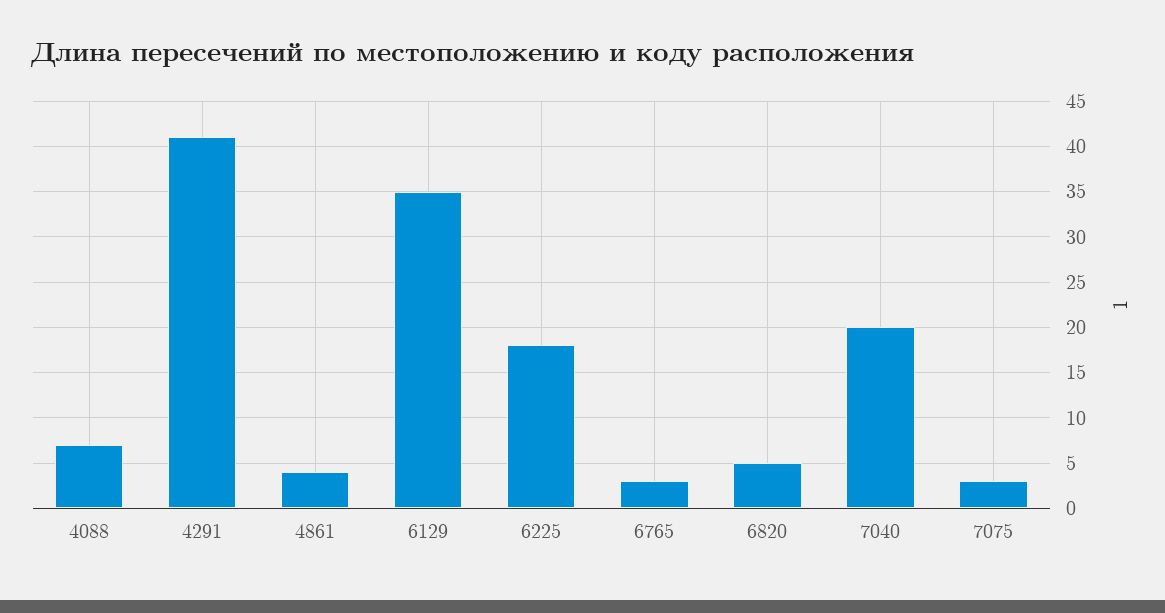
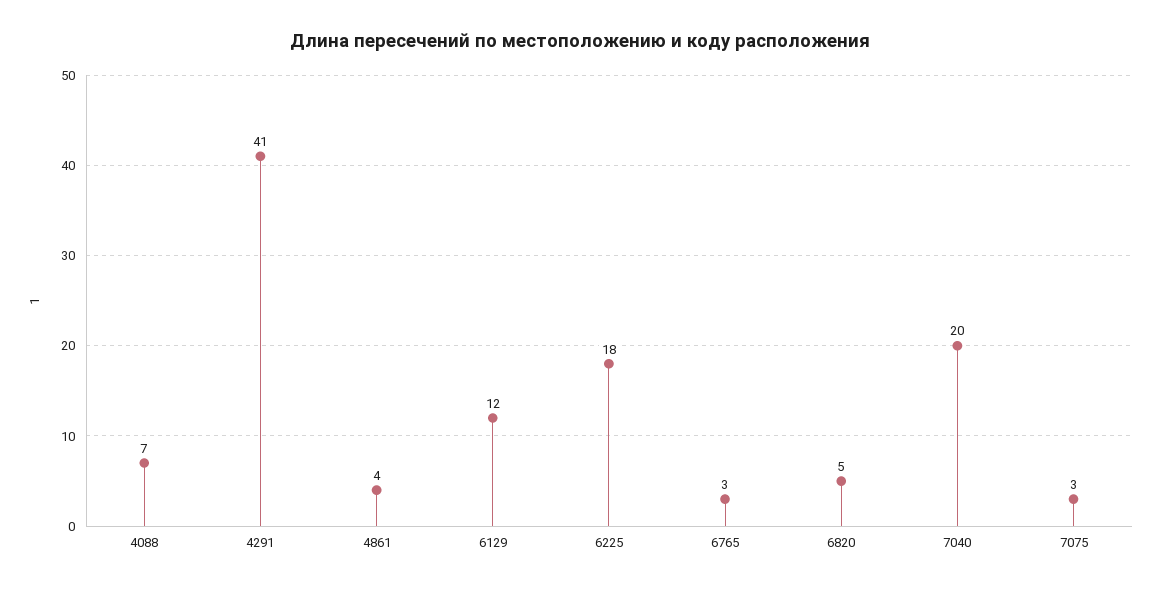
  {
    "4088": 7,
    "4291": 41,
    "4861": 4,
-   "6129": 35,
+   "6129": 12,
    "6225": 18,
    "6765": 3,
    "6820": 5,
    "7040": 20,
    "7075": 3
  }

